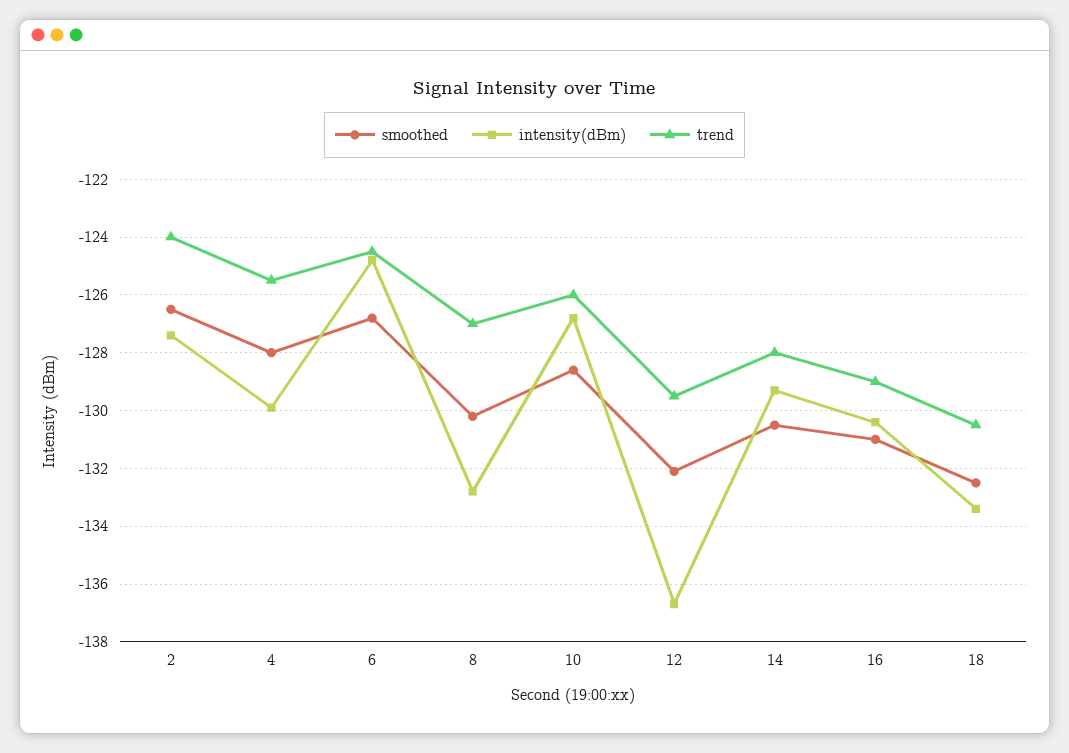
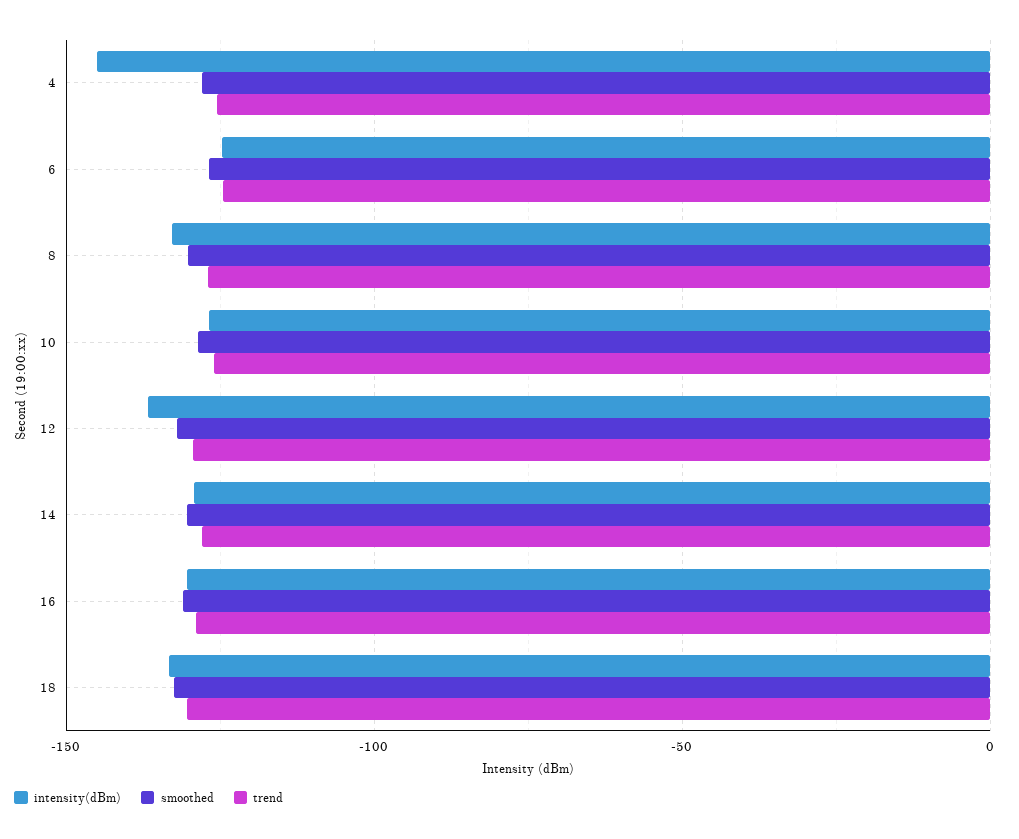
  {
    "smoothed": {
-     "2": -126.5,
      "4": -128,
      "6": -127,
      "8": -130,
      "10": -128.5,
      "12": -132,
      "14": -130.5,
      "16": -131,
      "18": -132.5
    },
    "intensity(dBm)": {
-     "2": -127.5,
-     "4": -130,
+     "4": -145,
      "6": -125,
      "8": -133,
      "10": -127,
      "12": -136.5,
      "14": -129.5,
      "16": -130.5,
      "18": -133.5
    },
    "trend": {
-     "2": -124,
      "4": -125.5,
      "6": -124.5,
      "8": -127,
      "10": -126,
      "12": -129.5,
      "14": -128,
      "16": -129,
      "18": -130.5
    }
  }

